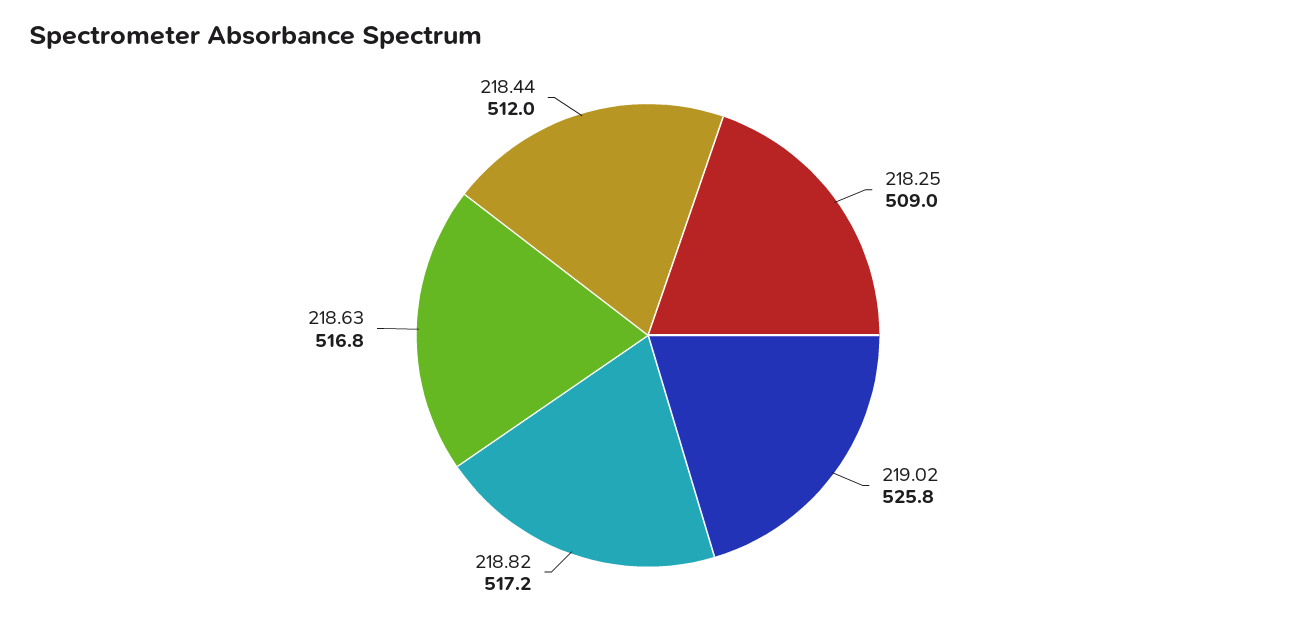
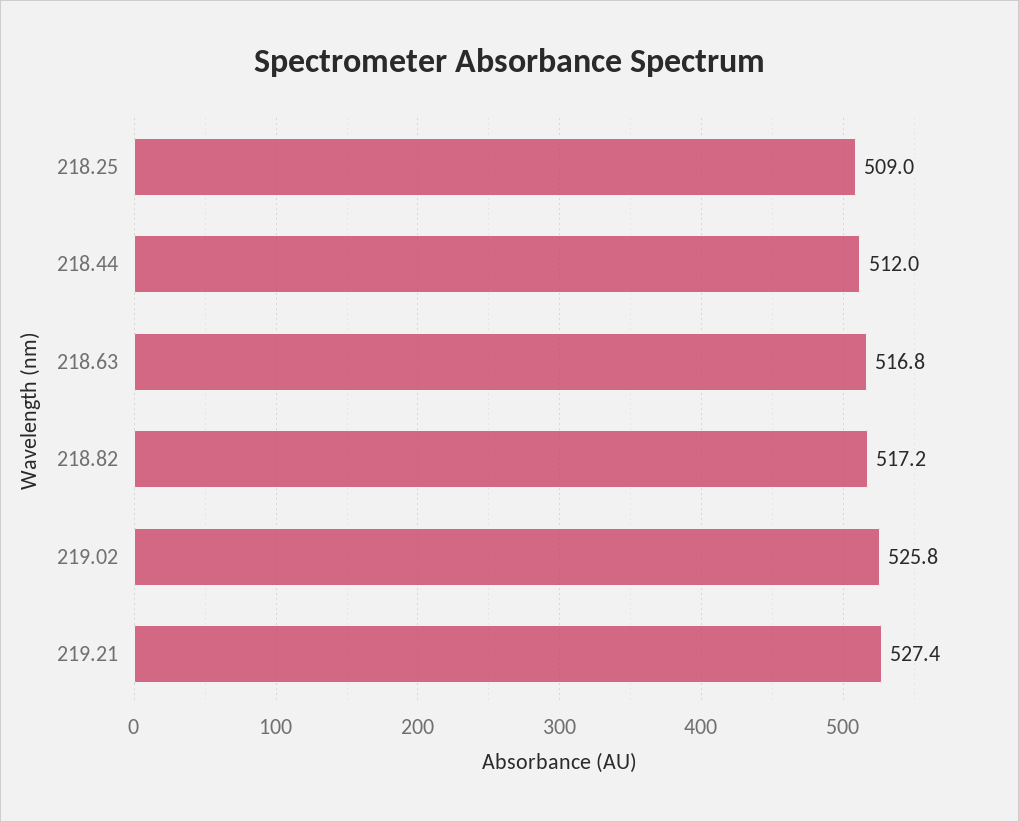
  {
    "218.25": 509,
    "219.02": 525.8,
    "218.82": 517.2,
    "218.63": 516.8,
-   "218.44": 512
+   "218.44": 512,
+   "219.21": 527.4
  }

